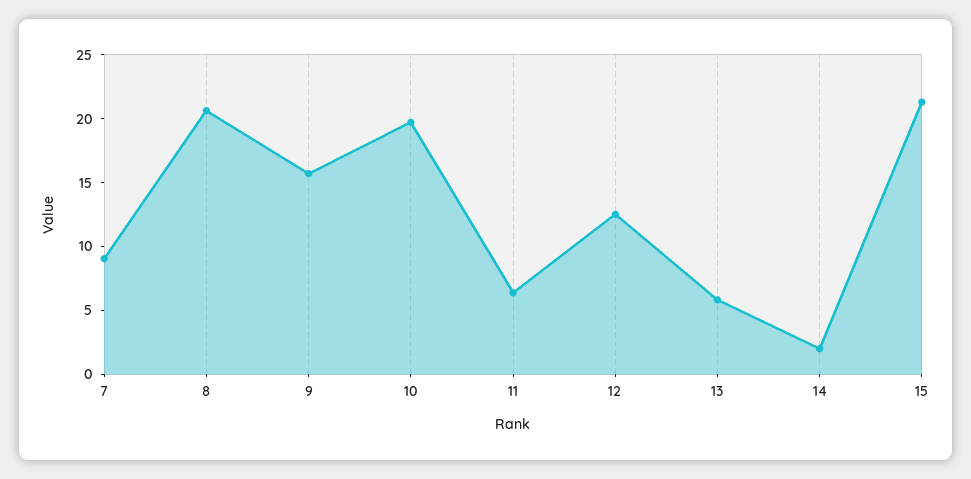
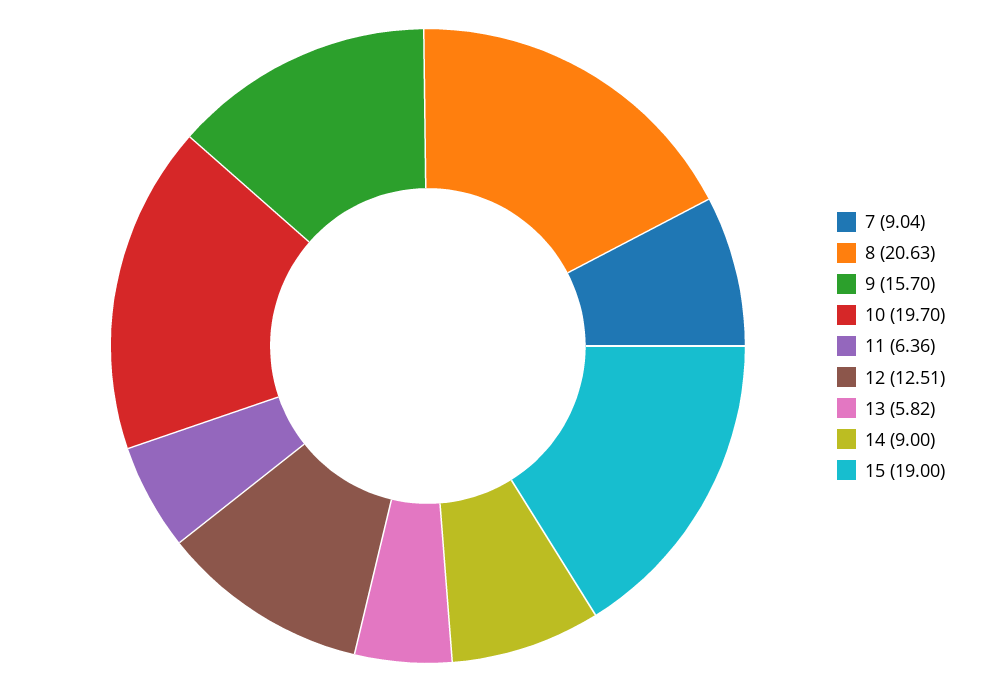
  {
    "7": 9.04,
    "8": 20.63,
    "9": 15.7,
    "10": 19.7,
    "11": 6.36,
    "12": 12.51,
    "13": 5.82,
-   "14": 2,
+   "14": 9,
-   "15": 21
+   "15": 19
  }

